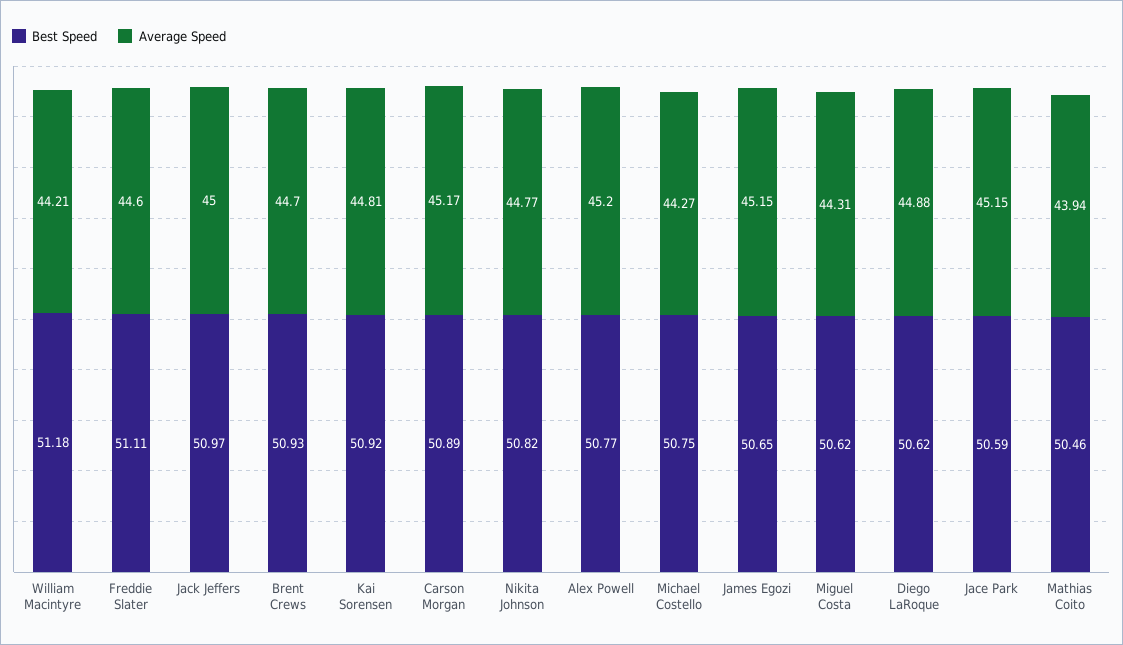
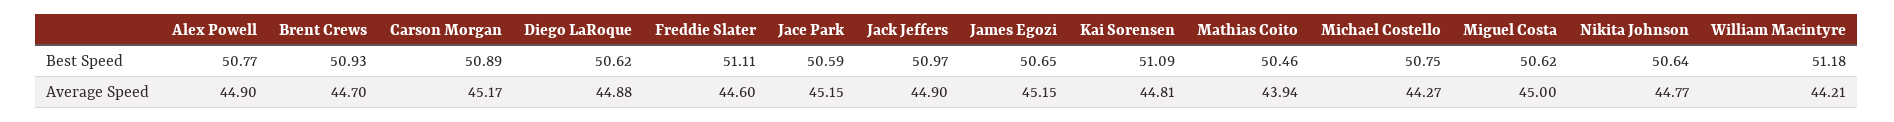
  {
    "Best Speed": {
      "William Macintyre": 51.18,
      "Freddie Slater": 51.11,
      "Jack Jeffers": 50.97,
      "Brent Crews": 50.93,
-     "Kai Sorensen": 50.92,
+     "Kai Sorensen": 51.09,
      "Carson Morgan": 50.89,
-     "Nikita Johnson": 50.82,
+     "Nikita Johnson": 50.64,
      "Alex Powell": 50.77,
      "Michael Costello": 50.75,
      "James Egozi": 50.65,
      "Miguel Costa": 50.62,
      "Diego LaRoque": 50.62,
      "Jace Park": 50.59,
      "Mathias Coito": 50.46
    },
    "Average Speed": {
      "William Macintyre": 44.21,
      "Freddie Slater": 44.6,
-     "Jack Jeffers": 45,
+     "Jack Jeffers": 44.9,
      "Brent Crews": 44.7,
      "Kai Sorensen": 44.81,
      "Carson Morgan": 45.17,
      "Nikita Johnson": 44.77,
-     "Alex Powell": 45.2,
+     "Alex Powell": 44.9,
      "Michael Costello": 44.27,
      "James Egozi": 45.15,
-     "Miguel Costa": 44.31,
+     "Miguel Costa": 45,
      "Diego LaRoque": 44.88,
      "Jace Park": 45.15,
      "Mathias Coito": 43.94
    }
  }

